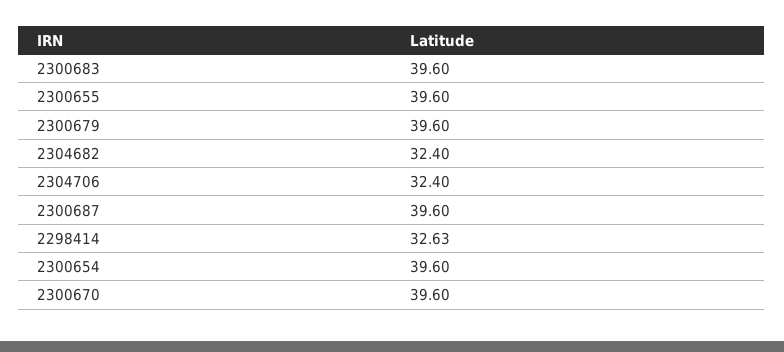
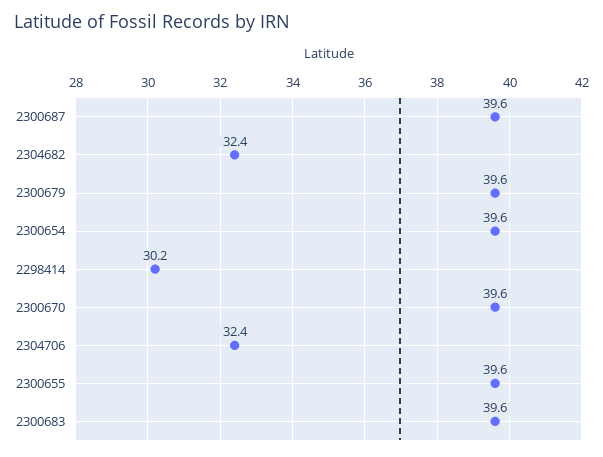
  {
    "2300683": 39.6,
    "2300655": 39.6,
    "2300679": 39.6,
    "2304682": 32.4,
    "2304706": 32.4,
    "2300687": 39.6,
-   "2298414": 32.63,
+   "2298414": 30.2,
    "2300654": 39.6,
    "2300670": 39.6
  }

